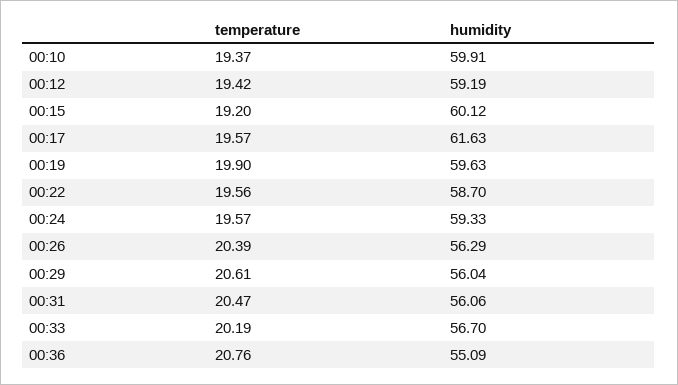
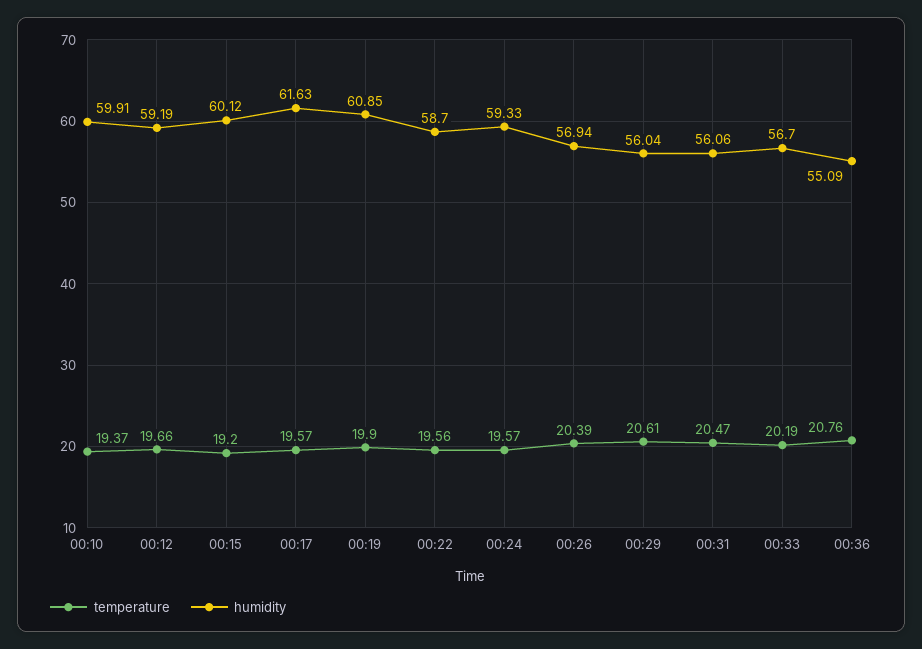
  {
    "temperature": {
      "00:10": 19.37,
-     "00:12": 19.42,
+     "00:12": 19.66,
      "00:15": 19.2,
      "00:17": 19.57,
      "00:19": 19.9,
      "00:22": 19.56,
      "00:24": 19.57,
      "00:26": 20.39,
      "00:29": 20.61,
      "00:31": 20.47,
      "00:33": 20.19,
      "00:36": 20.76
    },
    "humidity": {
      "00:10": 59.91,
      "00:12": 59.19,
      "00:15": 60.12,
      "00:17": 61.63,
-     "00:19": 59.63,
+     "00:19": 60.85,
      "00:22": 58.7,
      "00:24": 59.33,
-     "00:26": 56.29,
+     "00:26": 56.94,
      "00:29": 56.04,
      "00:31": 56.06,
      "00:33": 56.7,
      "00:36": 55.09
    }
  }

